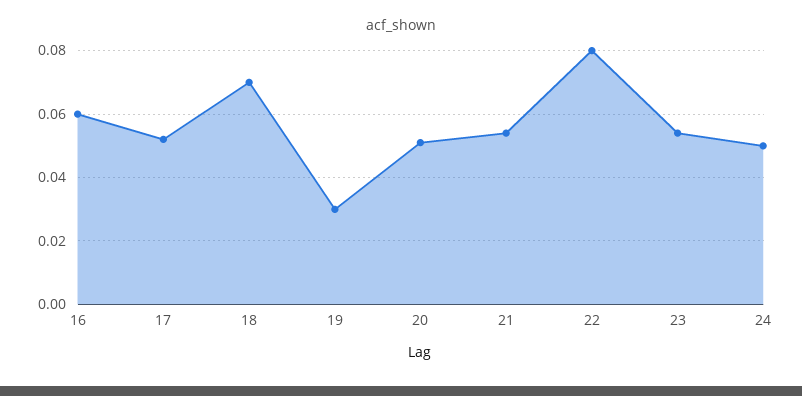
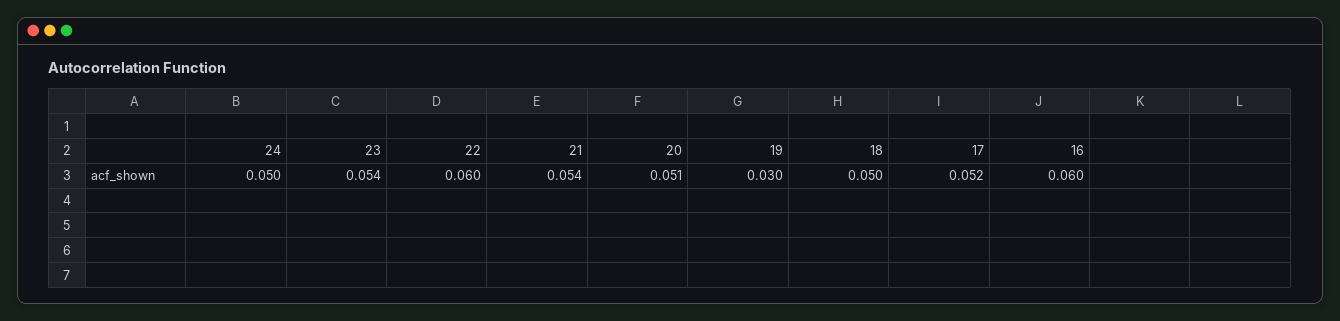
  {
    "16": 0.06,
    "17": 0.052,
-   "18": 0.07,
+   "18": 0.05,
    "19": 0.03,
    "20": 0.051,
    "21": 0.054,
-   "22": 0.08,
+   "22": 0.06,
    "23": 0.054,
    "24": 0.05
  }

